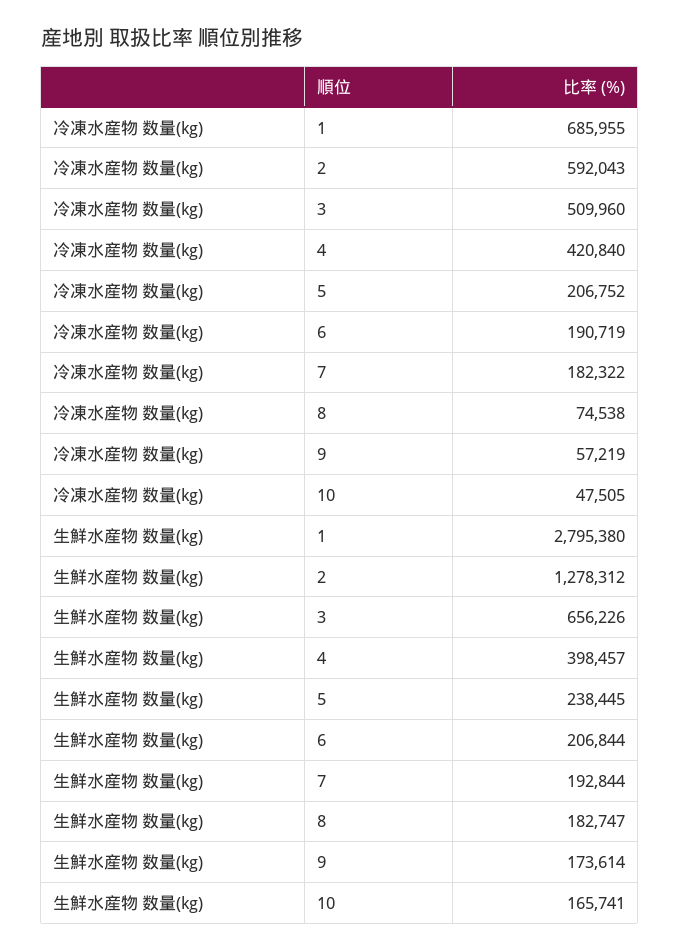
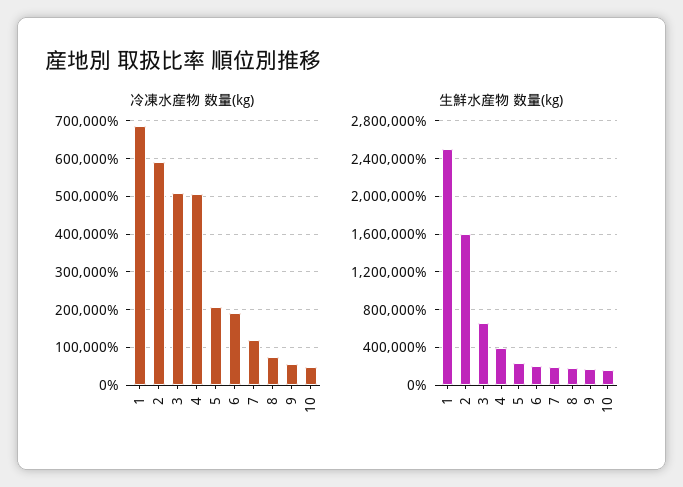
  {
    "冷凍水産物 数量(kg)": {
      "1": 685955,
      "2": 592043,
      "3": 509960,
-     "4": 420840,
+     "4": 500000,
      "5": 206752,
      "6": 190719,
-     "7": 182322,
+     "7": 120000,
      "8": 74538,
      "9": 57219,
      "10": 47505
    },
    "生鮮水産物 数量(kg)": {
-     "1": 2795380,
+     "1": 2500000,
-     "2": 1278312,
+     "2": 1600000,
      "3": 656226,
      "4": 398457,
      "5": 238445,
      "6": 206844,
      "7": 192844,
      "8": 182747,
      "9": 173614,
      "10": 165741
    }
  }

